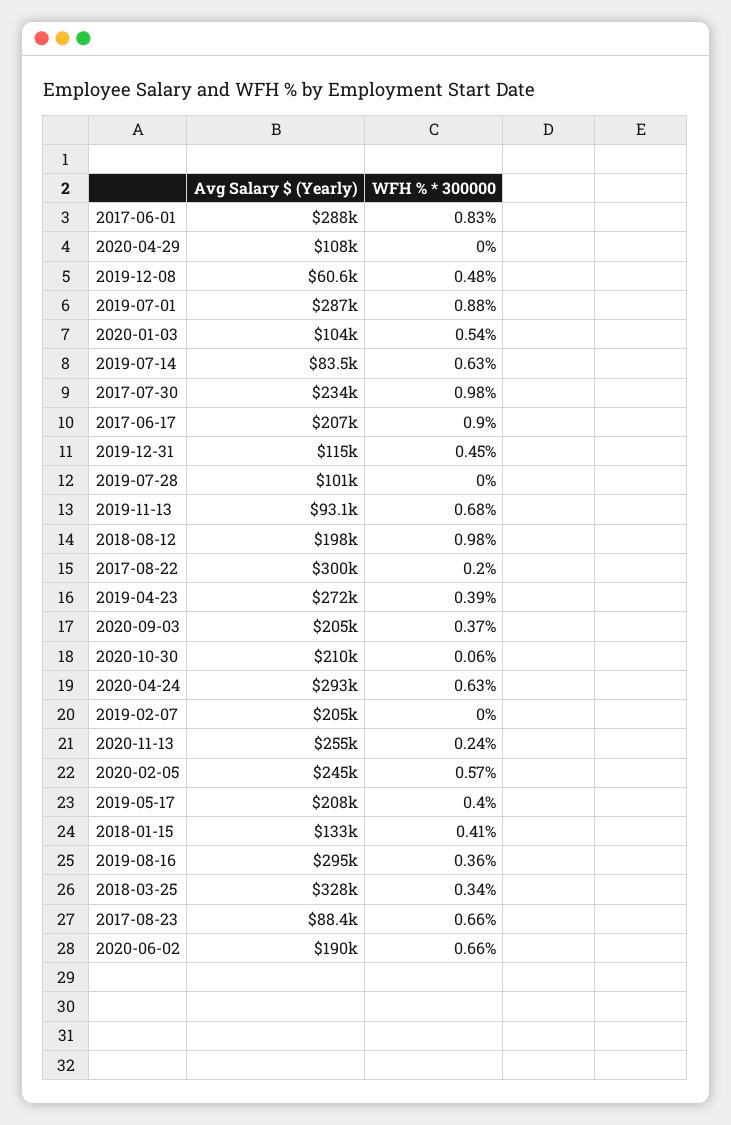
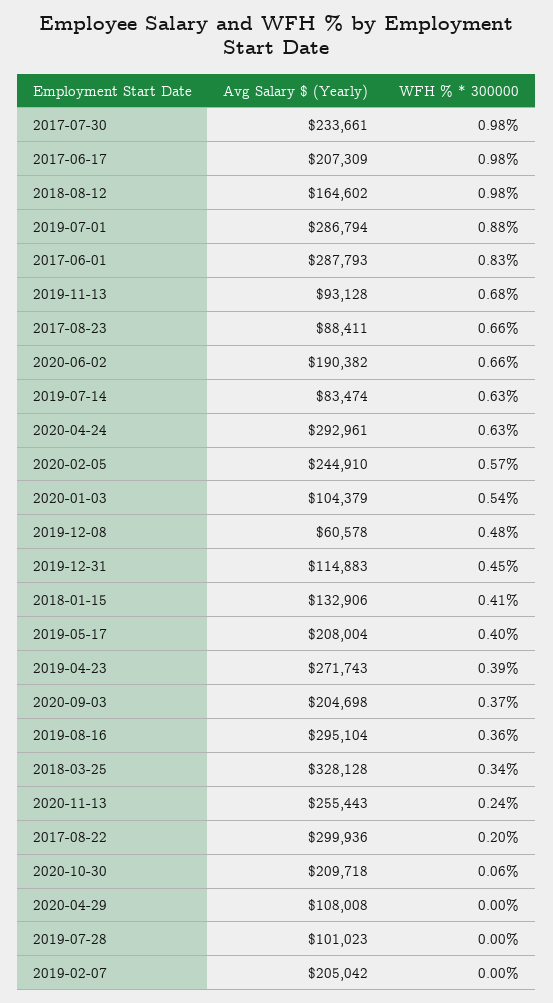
  {
    "Avg Salary $ (Yearly)": {
      "2017-06-01": 287793,
      "2020-04-29": 108008,
      "2019-12-08": 60578,
      "2019-07-01": 286794,
      "2020-01-03": 104379,
      "2019-07-14": 83474,
      "2017-07-30": 233661,
      "2017-06-17": 207309,
      "2019-12-31": 114883,
      "2019-07-28": 101023,
      "2019-11-13": 93128,
-     "2018-08-12": 198000,
+     "2018-08-12": 164602,
      "2017-08-22": 299936,
      "2019-04-23": 271743,
      "2020-09-03": 204698,
      "2020-10-30": 209718,
      "2020-04-24": 292961,
      "2019-02-07": 205042,
      "2020-11-13": 255443,
      "2020-02-05": 244910,
      "2019-05-17": 208004,
      "2018-01-15": 132906,
      "2019-08-16": 295104,
      "2018-03-25": 328128,
      "2017-08-23": 88411,
      "2020-06-02": 190382
    },
    "WFH % * 300000": {
      "2017-06-01": 0.83,
      "2020-04-29": 0,
      "2019-12-08": 0.48,
      "2019-07-01": 0.88,
      "2020-01-03": 0.54,
      "2019-07-14": 0.63,
      "2017-07-30": 0.98,
-     "2017-06-17": 0.9,
+     "2017-06-17": 0.98,
      "2019-12-31": 0.45,
      "2019-07-28": 0,
      "2019-11-13": 0.68,
      "2018-08-12": 0.98,
      "2017-08-22": 0.2,
      "2019-04-23": 0.39,
      "2020-09-03": 0.37,
      "2020-10-30": 0.06,
      "2020-04-24": 0.63,
      "2019-02-07": 0,
      "2020-11-13": 0.24,
      "2020-02-05": 0.57,
      "2019-05-17": 0.4,
      "2018-01-15": 0.41,
      "2019-08-16": 0.36,
      "2018-03-25": 0.34,
      "2017-08-23": 0.66,
      "2020-06-02": 0.66
    }
  }

